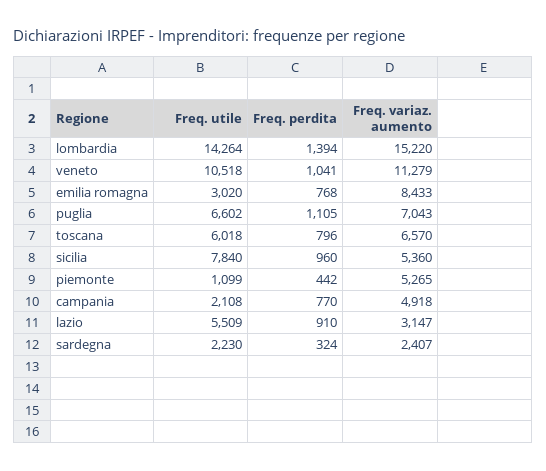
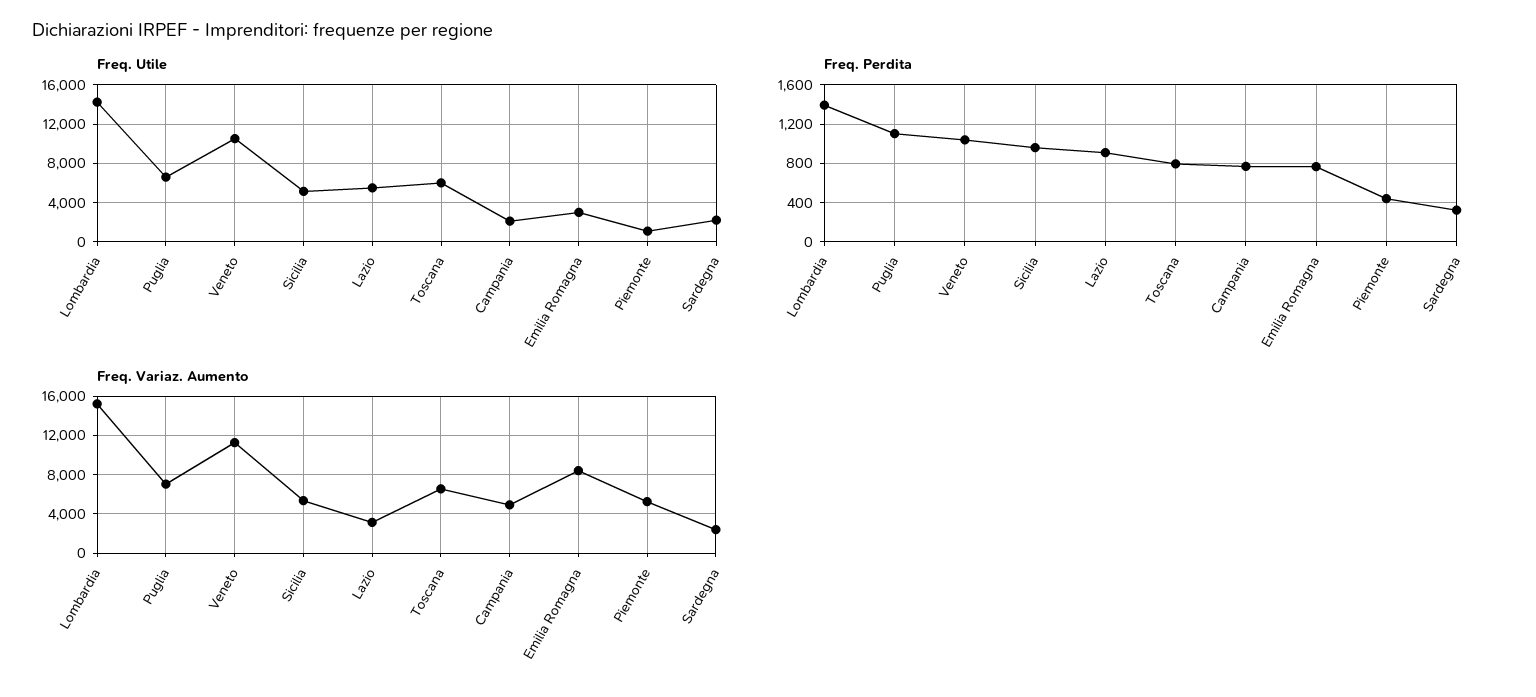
  {
    "Freq. utile": {
      "lombardia": 14264,
      "veneto": 10518,
      "emilia romagna": 3020,
      "puglia": 6602,
      "toscana": 6018,
-     "sicilia": 7840,
+     "sicilia": 5000,
      "piemonte": 1099,
      "campania": 2108,
      "lazio": 5509,
      "sardegna": 2230
    },
    "Freq. perdita": {
      "lombardia": 1394,
      "veneto": 1041,
      "emilia romagna": 768,
      "puglia": 1105,
      "toscana": 796,
      "sicilia": 960,
      "piemonte": 442,
      "campania": 770,
      "lazio": 910,
      "sardegna": 324
    },
    "Freq. variaz. aumento": {
      "lombardia": 15220,
      "veneto": 11279,
      "emilia romagna": 8433,
      "puglia": 7043,
      "toscana": 6570,
      "sicilia": 5360,
      "piemonte": 5265,
      "campania": 4918,
      "lazio": 3147,
      "sardegna": 2407
    }
  }

